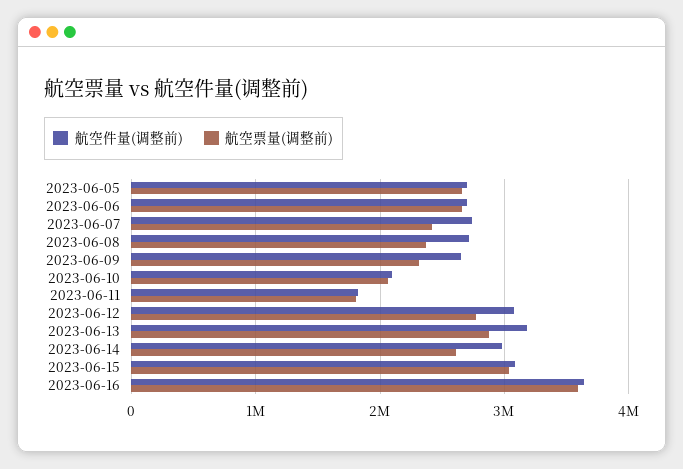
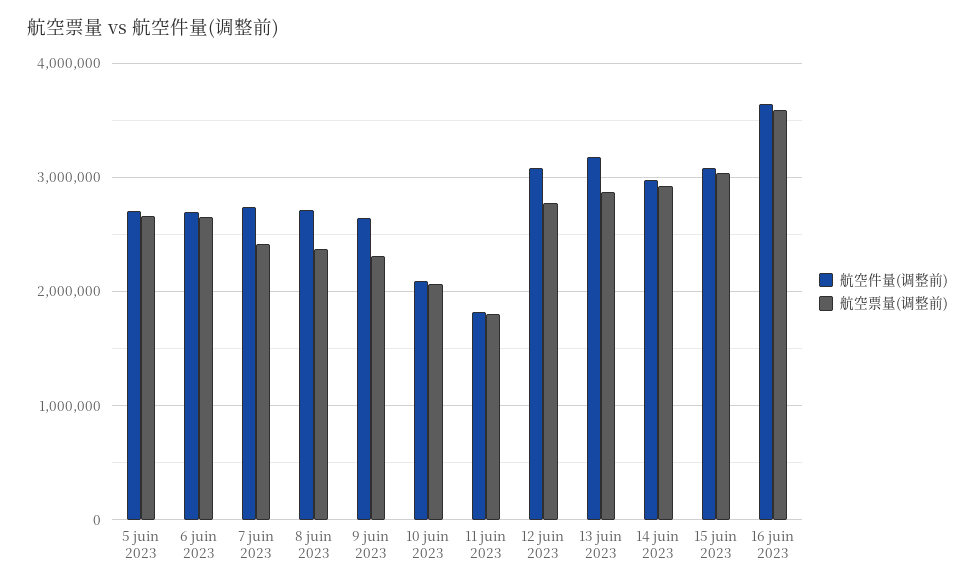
  {
    "航空件量(调整前)": {
      "2023-06-05": 2700000,
      "2023-06-06": 2700000,
      "2023-06-07": 2700000,
      "2023-06-08": 2700000,
      "2023-06-09": 2600000,
      "2023-06-10": 2100000,
      "2023-06-11": 1800000,
      "2023-06-12": 3100000,
      "2023-06-13": 3200000,
      "2023-06-14": 3000000,
      "2023-06-15": 3100000,
      "2023-06-16": 3600000
    },
    "航空票量(调整前)": {
      "2023-06-05": 2700000,
      "2023-06-06": 2700000,
      "2023-06-07": 2400000,
      "2023-06-08": 2400000,
      "2023-06-09": 2300000,
      "2023-06-10": 2100000,
      "2023-06-11": 1800000,
      "2023-06-12": 2800000,
      "2023-06-13": 2900000,
-     "2023-06-14": 2600000,
+     "2023-06-14": 2900000,
      "2023-06-15": 3000000,
      "2023-06-16": 3600000
    }
  }

